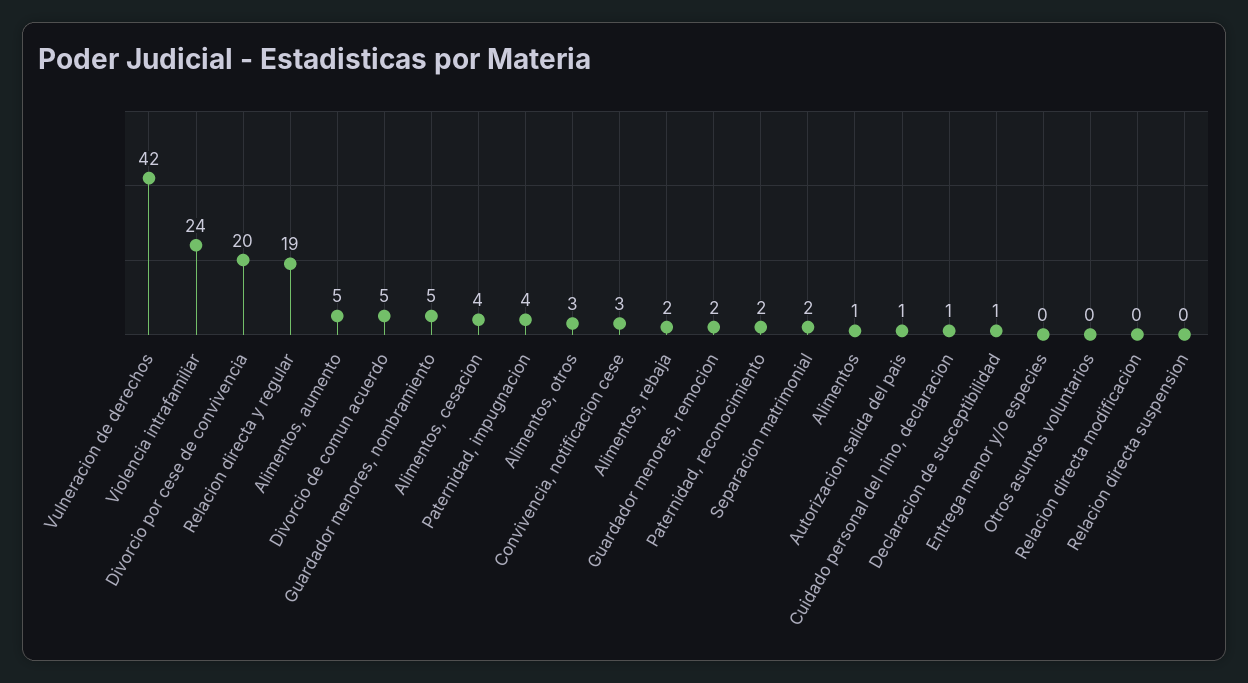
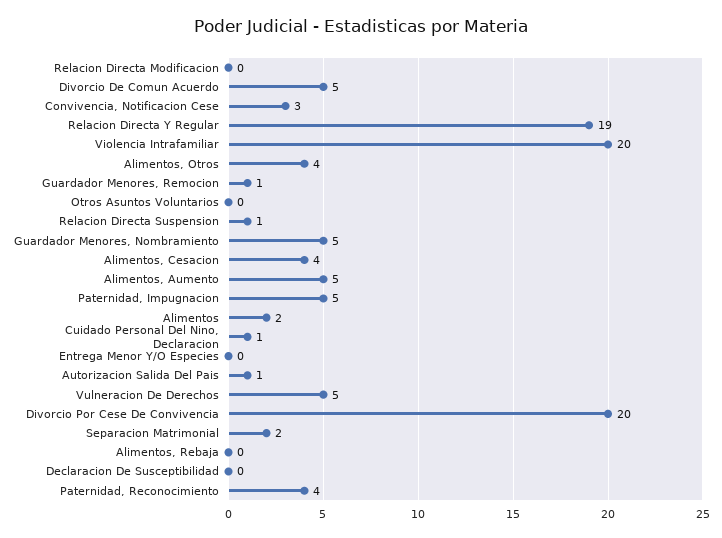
  {
-   "Vulneracion de derechos": 42,
+   "Vulneracion de derechos": 5,
-   "Violencia intrafamiliar": 24,
+   "Violencia intrafamiliar": 20,
    "Divorcio por cese de convivencia": 20,
    "Relacion directa y regular": 19,
    "Alimentos, aumento": 5,
    "Divorcio de comun acuerdo": 5,
    "Guardador menores, nombramiento": 5,
    "Alimentos, cesacion": 4,
-   "Paternidad, impugnacion": 4,
+   "Paternidad, impugnacion": 5,
-   "Alimentos, otros": 3,
+   "Alimentos, otros": 4,
    "Convivencia, notificacion cese": 3,
-   "Alimentos, rebaja": 2,
+   "Alimentos, rebaja": 0,
-   "Guardador menores, remocion": 2,
+   "Guardador menores, remocion": 1,
-   "Paternidad, reconocimiento": 2,
+   "Paternidad, reconocimiento": 4,
    "Separacion matrimonial": 2,
-   "Alimentos": 1,
+   "Alimentos": 2,
    "Autorizacion salida del pais": 1,
    "Cuidado personal del nino, declaracion": 1,
-   "Declaracion de susceptibilidad": 1,
+   "Declaracion de susceptibilidad": 0,
    "Entrega menor y/o especies": 0,
    "Otros asuntos voluntarios": 0,
    "Relacion directa modificacion": 0,
-   "Relacion directa suspension": 0
+   "Relacion directa suspension": 1
  }

